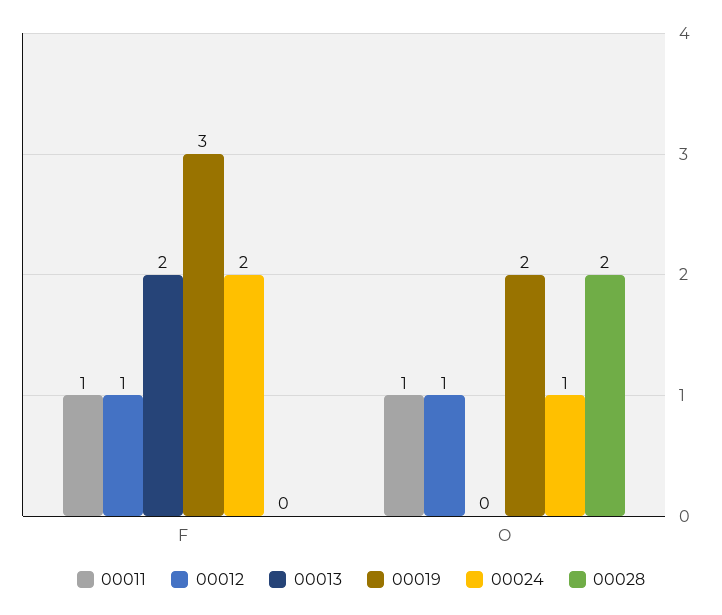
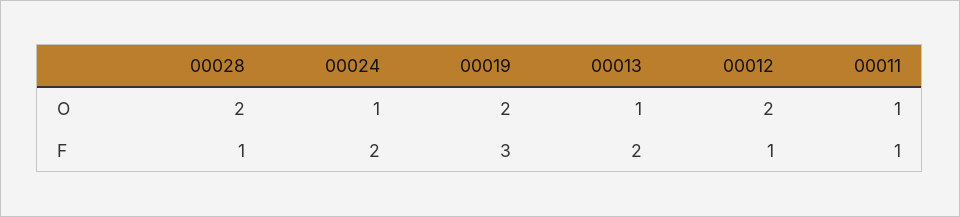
  {
    "00011": {
      "F": 1,
      "O": 1
    },
    "00012": {
      "F": 1,
-     "O": 1
+     "O": 2
    },
    "00013": {
      "F": 2,
-     "O": 0
+     "O": 1
    },
    "00019": {
      "F": 3,
      "O": 2
    },
    "00024": {
      "F": 2,
      "O": 1
    },
    "00028": {
-     "F": 0,
+     "F": 1,
      "O": 2
    }
  }

